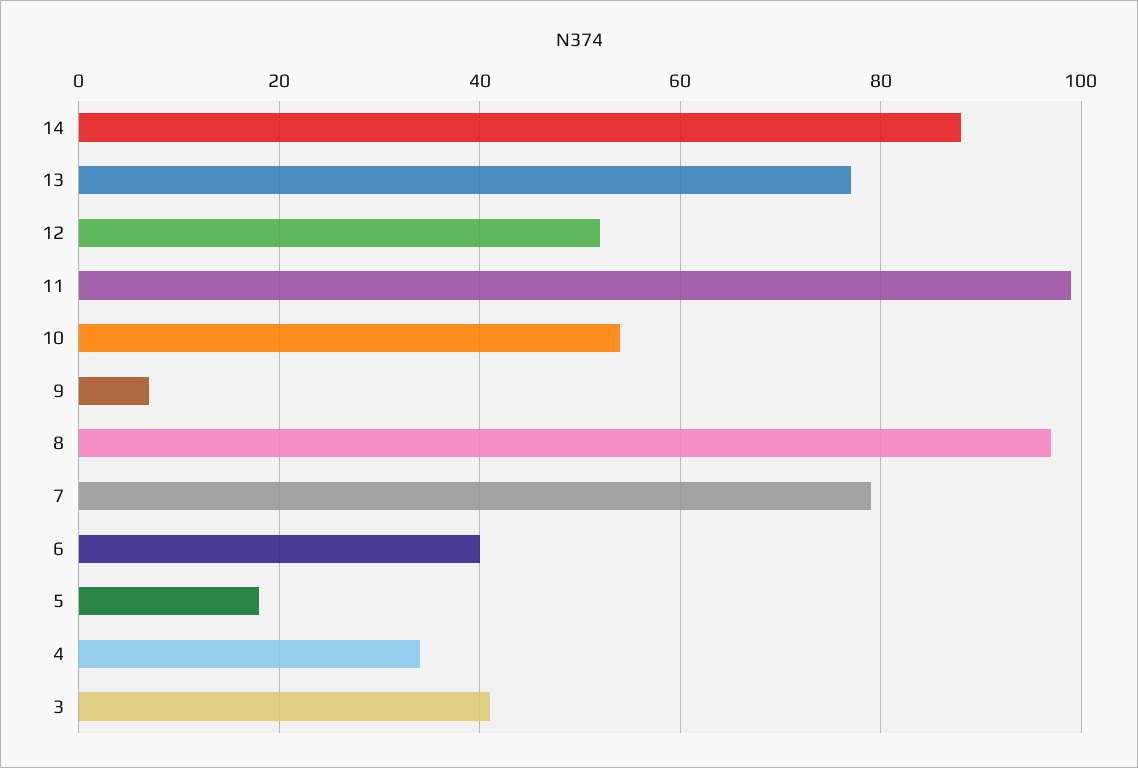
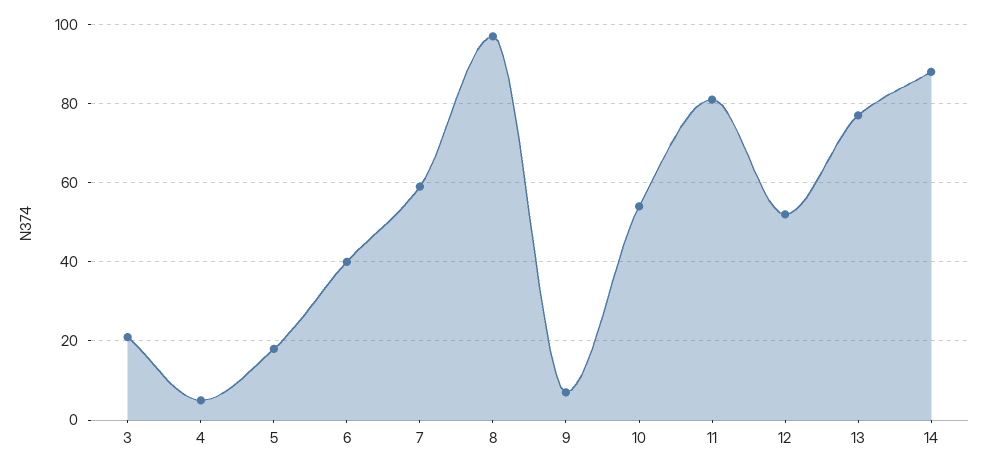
  {
    "14": 90,
    "13": 75,
    "12": 50,
-   "11": 100,
+   "11": 80,
    "10": 55,
    "9": 5,
    "8": 95,
-   "7": 80,
+   "7": 60,
    "6": 40,
    "5": 20,
-   "4": 35,
+   "4": 5,
-   "3": 40
+   "3": 20
  }

